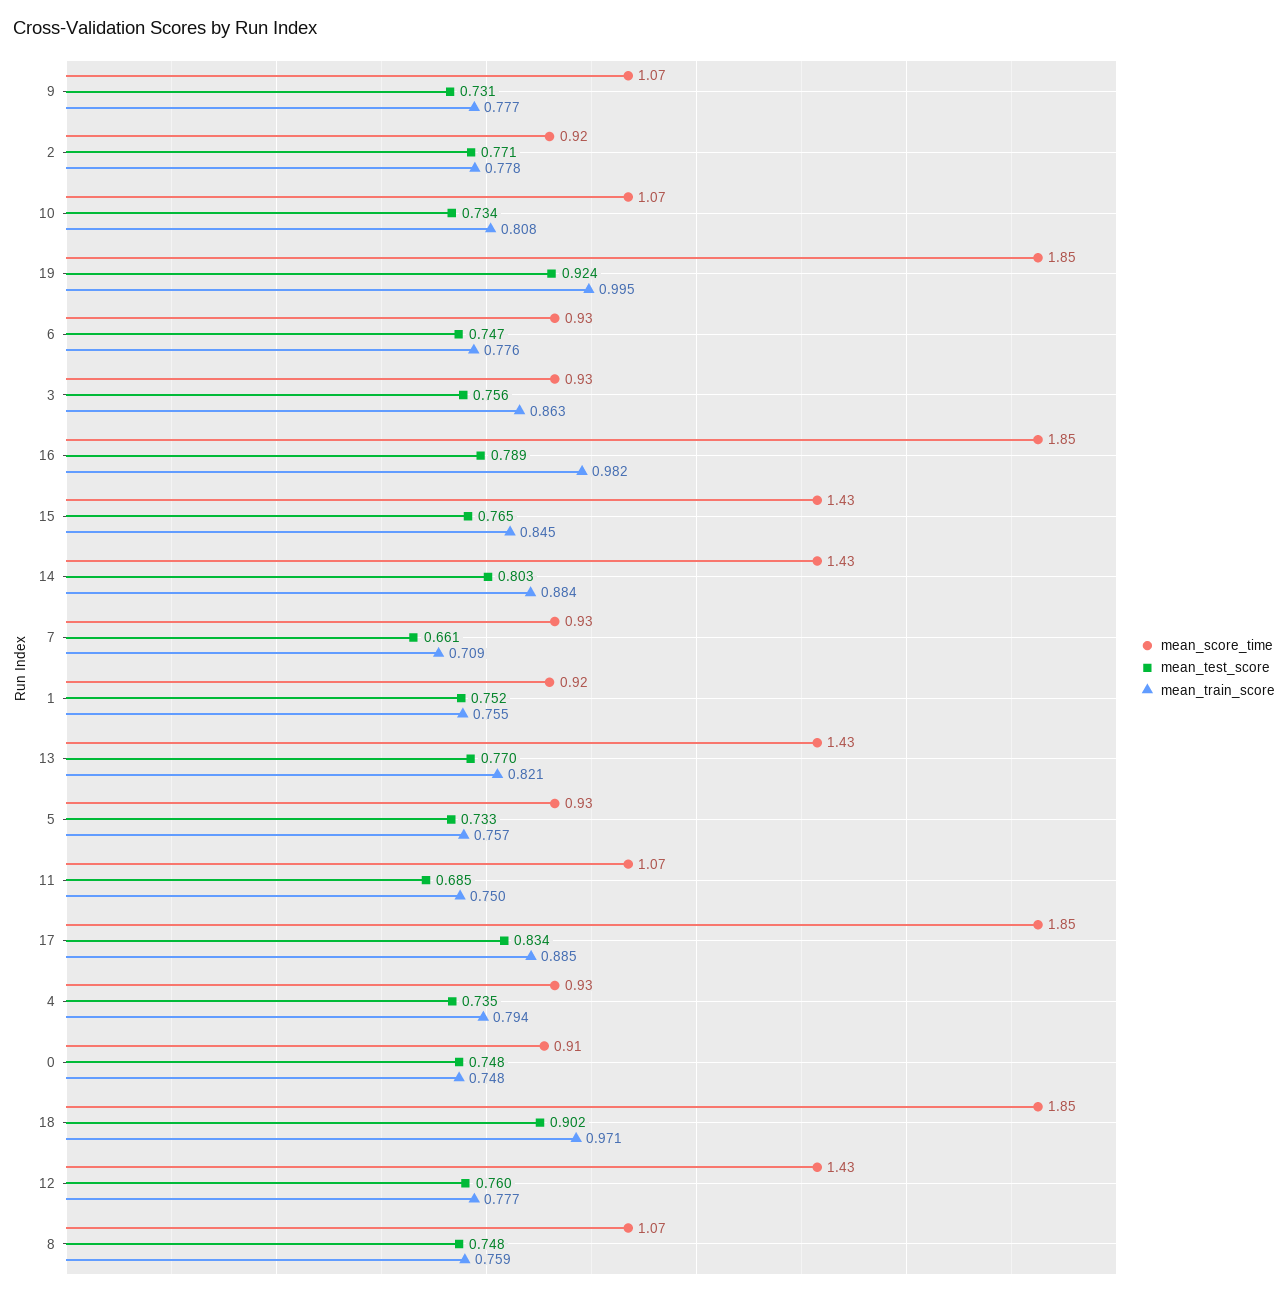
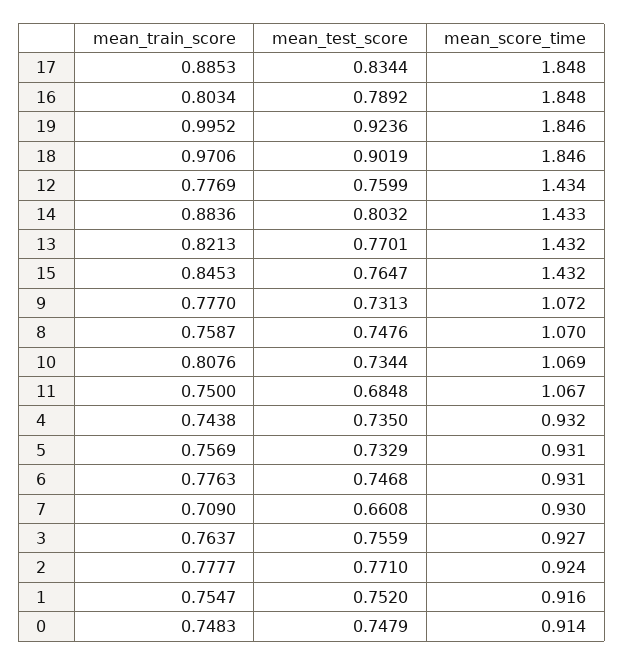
  {
    "mean_score_time": {
      "9": 1.072,
      "2": 0.924,
      "10": 1.069,
      "19": 1.846,
      "6": 0.931,
      "3": 0.927,
      "16": 1.848,
      "15": 1.432,
      "14": 1.433,
      "7": 0.93,
      "1": 0.916,
      "13": 1.432,
      "5": 0.931,
      "11": 1.067,
      "17": 1.848,
      "4": 0.932,
      "0": 0.914,
      "18": 1.846,
      "12": 1.434,
      "8": 1.07
    },
    "mean_test_score": {
      "9": 0.7313,
      "2": 0.771,
      "10": 0.7344,
      "19": 0.9236,
      "6": 0.7468,
      "3": 0.7559,
      "16": 0.7892,
      "15": 0.7647,
      "14": 0.8032,
      "7": 0.6608,
      "1": 0.752,
      "13": 0.7701,
      "5": 0.7329,
      "11": 0.6848,
      "17": 0.8344,
      "4": 0.735,
      "0": 0.7479,
      "18": 0.9019,
      "12": 0.7599,
      "8": 0.7476
    },
    "mean_train_score": {
      "9": 0.777,
      "2": 0.7777,
      "10": 0.8076,
      "19": 0.9952,
      "6": 0.7763,
-     "3": 0.863,
+     "3": 0.7637,
-     "16": 0.982,
+     "16": 0.8034,
      "15": 0.8453,
      "14": 0.8836,
      "7": 0.709,
      "1": 0.7547,
      "13": 0.8213,
      "5": 0.7569,
      "11": 0.75,
      "17": 0.8853,
-     "4": 0.794,
+     "4": 0.7438,
      "0": 0.7483,
      "18": 0.9706,
      "12": 0.7769,
      "8": 0.7587
    }
  }

